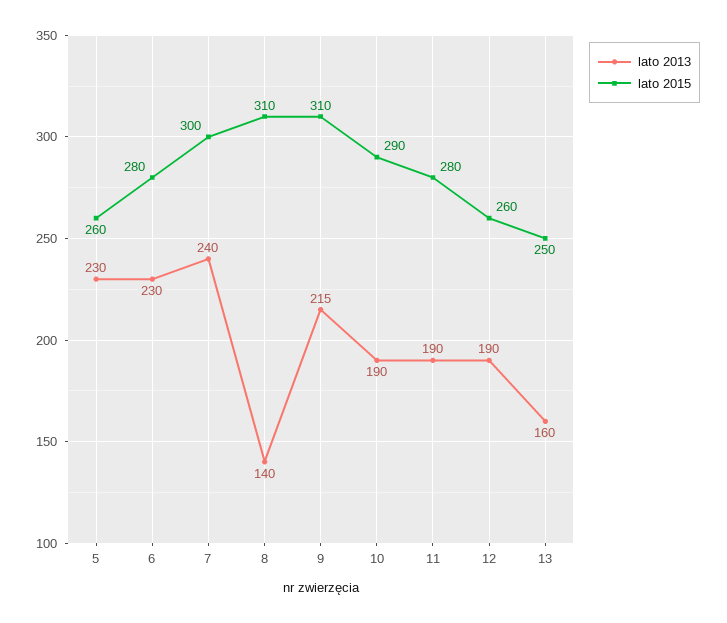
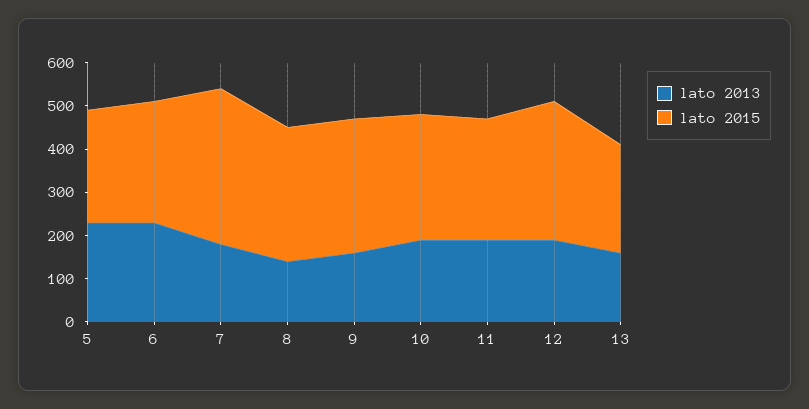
  {
    "lato 2013": {
      "5": 230,
      "6": 230,
-     "7": 240,
+     "7": 180,
      "8": 140,
-     "9": 215,
+     "9": 160,
      "10": 190,
      "11": 190,
      "12": 190,
      "13": 160
    },
    "lato 2015": {
      "5": 260,
      "6": 280,
-     "7": 300,
+     "7": 360,
      "8": 310,
      "9": 310,
      "10": 290,
      "11": 280,
-     "12": 260,
+     "12": 320,
      "13": 250
    }
  }

